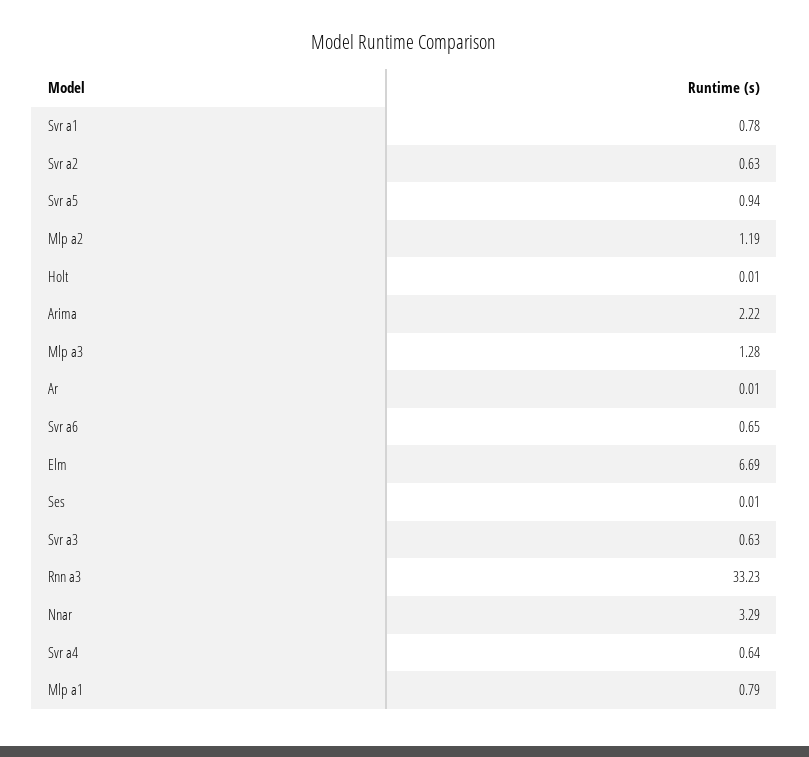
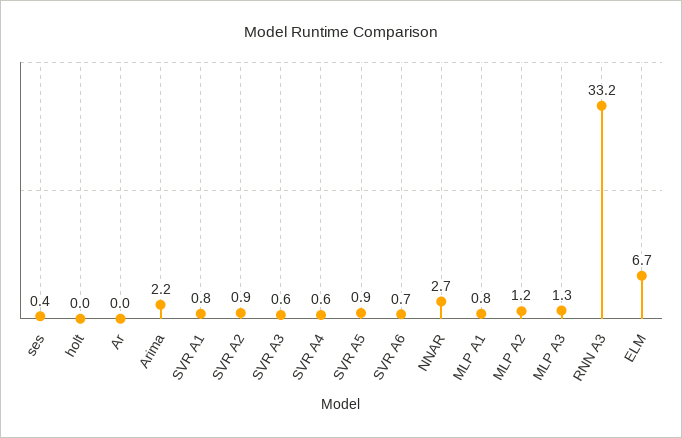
  {
    "Svr a1": 0.78,
-   "Svr a2": 0.63,
+   "Svr a2": 0.9,
    "Svr a5": 0.94,
    "Mlp a2": 1.19,
    "Holt": 0.01,
    "Arima": 2.22,
    "Mlp a3": 1.28,
    "Ar": 0.01,
    "Svr a6": 0.65,
    "Elm": 6.69,
-   "Ses": 0.01,
+   "Ses": 0.4,
    "Svr a3": 0.63,
    "Rnn a3": 33.23,
-   "Nnar": 3.29,
+   "Nnar": 2.7,
    "Svr a4": 0.64,
    "Mlp a1": 0.79
  }

